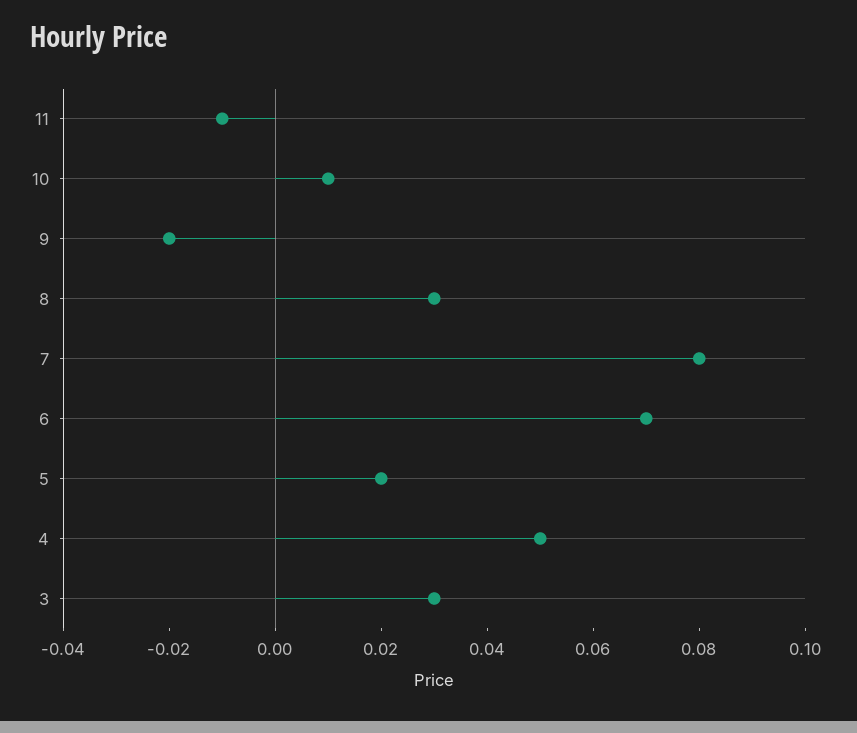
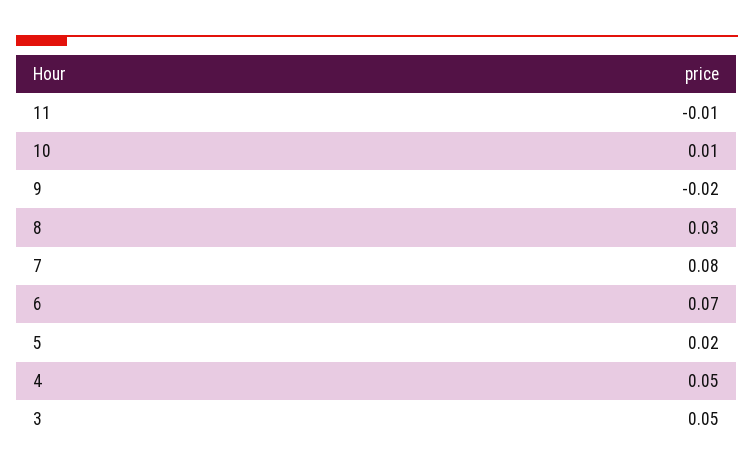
  {
    "11": -0.01,
    "10": 0.01,
    "9": -0.02,
    "8": 0.03,
    "7": 0.08,
    "6": 0.07,
    "5": 0.02,
    "4": 0.05,
-   "3": 0.03
+   "3": 0.05
  }

